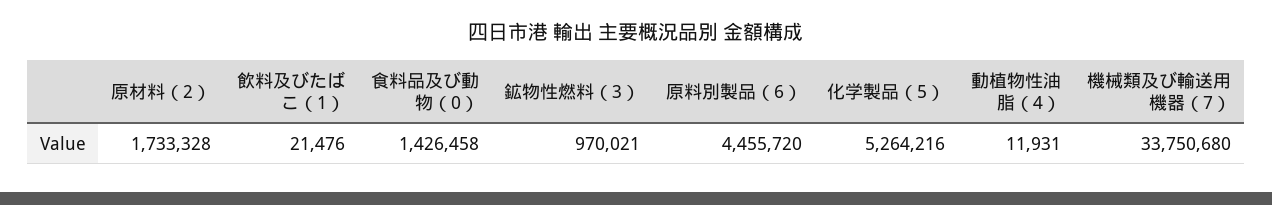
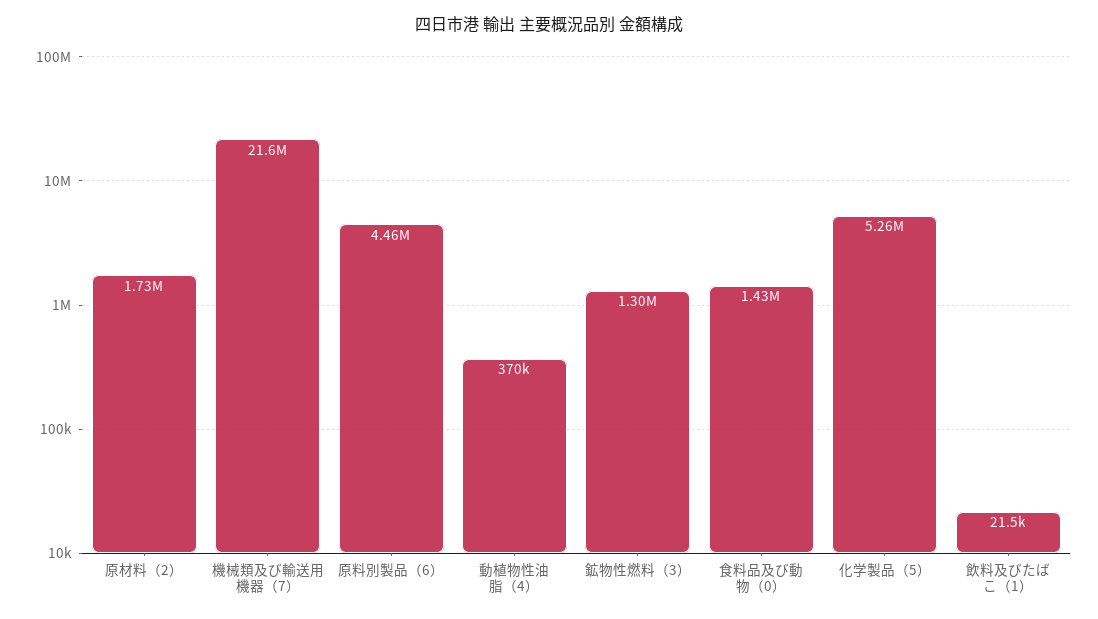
  {
    "原材料（2）": 1733328,
    "飲料及びたばこ（1）": 21476,
    "食料品及び動物（0）": 1426458,
-   "鉱物性燃料（3）": 970021,
+   "鉱物性燃料（3）": 1300000,
    "原料別製品（6）": 4455720,
    "化学製品（5）": 5264216,
-   "動植物性油脂（4）": 11931,
+   "動植物性油脂（4）": 370000,
-   "機械類及び輸送用機器（7）": 33750680
+   "機械類及び輸送用機器（7）": 21600000
  }

